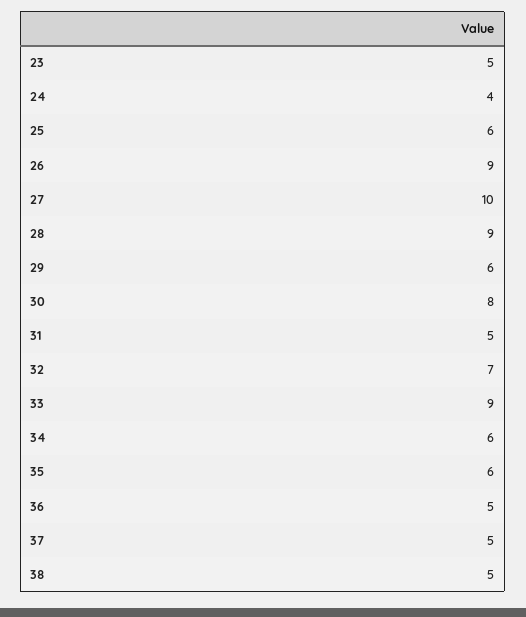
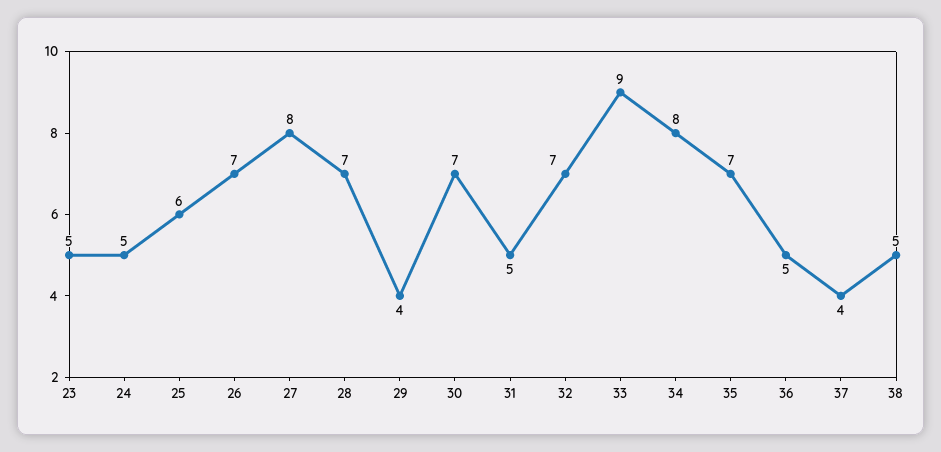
  {
    "23": 5,
-   "24": 4,
+   "24": 5,
    "25": 6,
-   "26": 9,
+   "26": 7,
-   "27": 10,
+   "27": 8,
-   "28": 9,
+   "28": 7,
-   "29": 6,
+   "29": 4,
-   "30": 8,
+   "30": 7,
    "31": 5,
    "32": 7,
    "33": 9,
-   "34": 6,
+   "34": 8,
-   "35": 6,
+   "35": 7,
    "36": 5,
-   "37": 5,
+   "37": 4,
    "38": 5
  }

